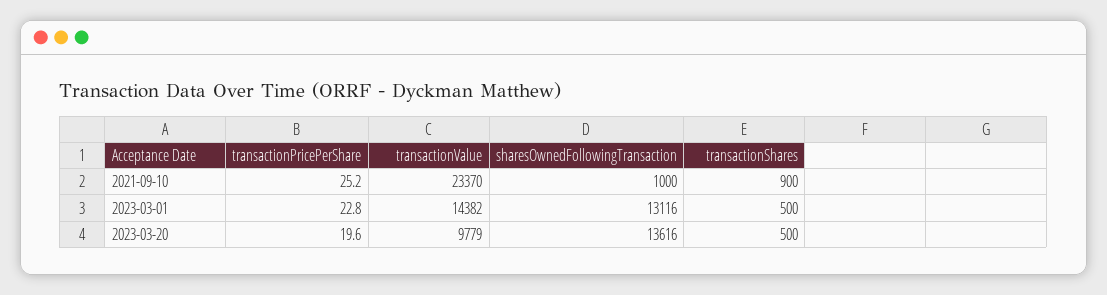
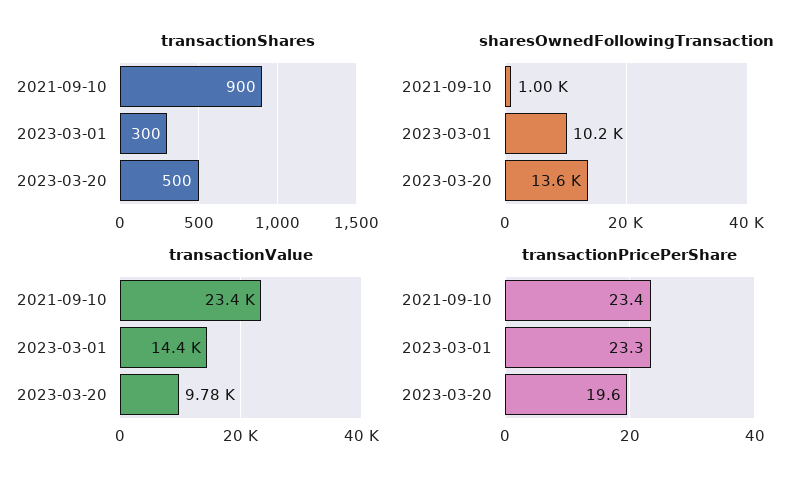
  {
    "transactionPricePerShare": {
-     "2021-09-10": 25.2,
+     "2021-09-10": 23.4,
-     "2023-03-01": 22.8,
+     "2023-03-01": 23.3,
      "2023-03-20": 19.6
    },
    "transactionValue": {
      "2021-09-10": 23370,
      "2023-03-01": 14382,
      "2023-03-20": 9779
    },
    "sharesOwnedFollowingTransaction": {
      "2021-09-10": 1000,
-     "2023-03-01": 13116,
+     "2023-03-01": 10200,
      "2023-03-20": 13616
    },
    "transactionShares": {
      "2021-09-10": 900,
-     "2023-03-01": 500,
+     "2023-03-01": 300,
      "2023-03-20": 500
    }
  }

